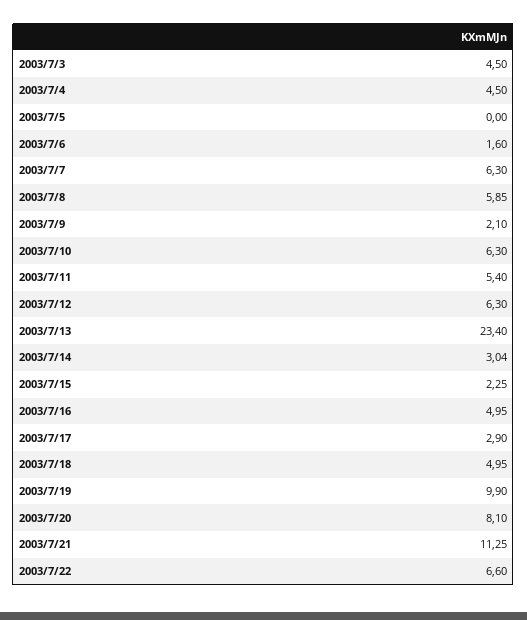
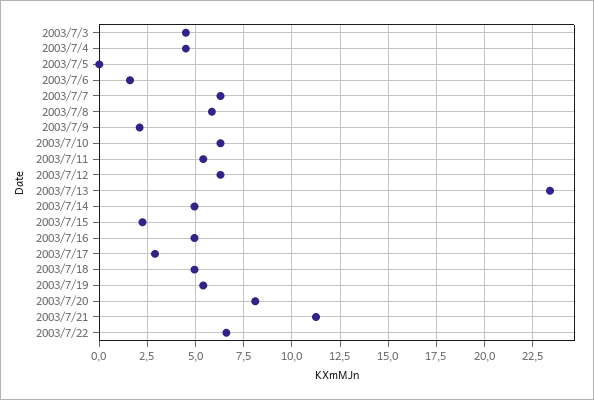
  {
    "2003/7/3": 4.5,
    "2003/7/4": 4.5,
    "2003/7/5": 0,
    "2003/7/6": 1.6,
    "2003/7/7": 6.3,
    "2003/7/8": 5.85,
    "2003/7/9": 2.1,
    "2003/7/10": 6.3,
    "2003/7/11": 5.4,
    "2003/7/12": 6.3,
    "2003/7/13": 23.4,
-   "2003/7/14": 3.04,
+   "2003/7/14": 5,
    "2003/7/15": 2.25,
    "2003/7/16": 4.95,
    "2003/7/17": 2.9,
    "2003/7/18": 4.95,
-   "2003/7/19": 9.9,
+   "2003/7/19": 5.5,
    "2003/7/20": 8.1,
    "2003/7/21": 11.25,
    "2003/7/22": 6.6
  }

